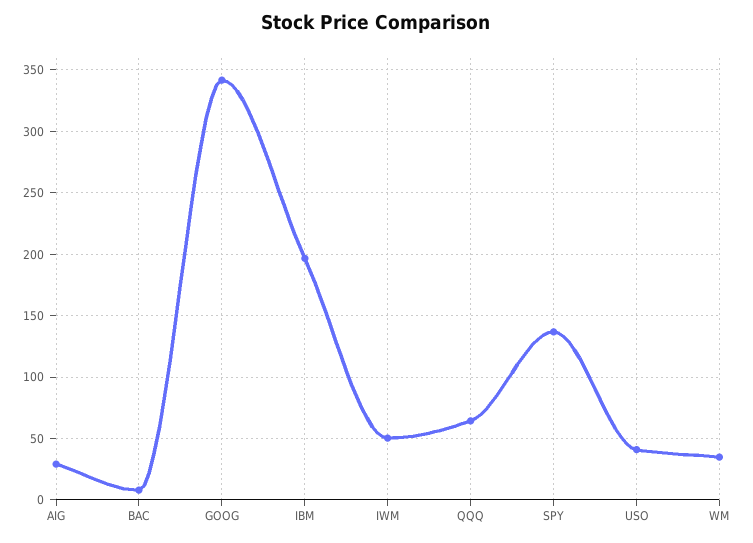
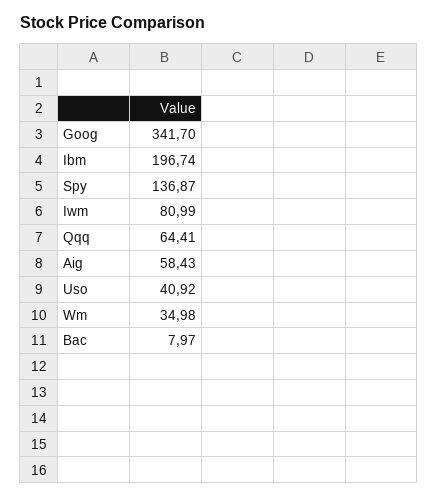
  {
-   "AIG": 30,
+   "AIG": 58.43,
    "BAC": 7.97,
    "GOOG": 341.7,
    "IBM": 196.74,
-   "IWM": 50,
+   "IWM": 80.99,
    "QQQ": 64.41,
    "SPY": 136.87,
    "USO": 40.92,
    "WM": 34.98
  }

